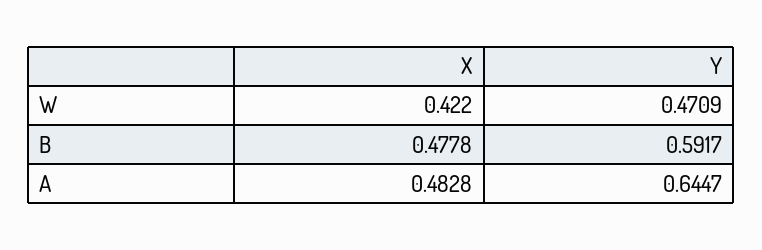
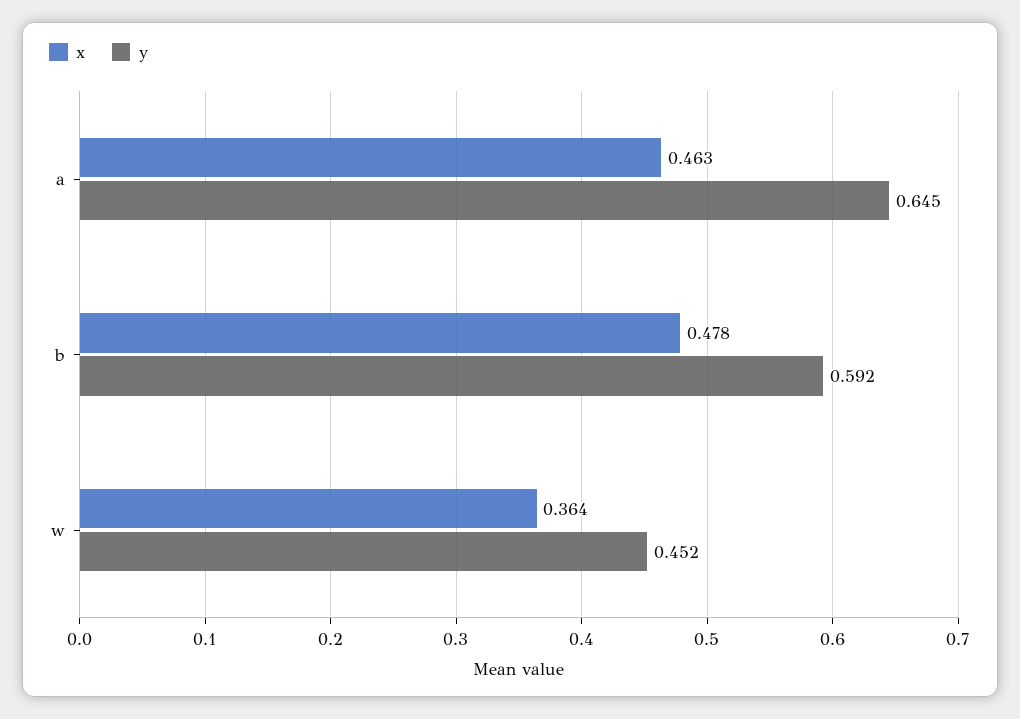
  {
    "X": {
-     "W": 0.422,
+     "W": 0.364,
      "B": 0.4778,
-     "A": 0.4828
+     "A": 0.463
    },
    "Y": {
-     "W": 0.4709,
+     "W": 0.452,
      "B": 0.5917,
      "A": 0.6447
    }
  }

